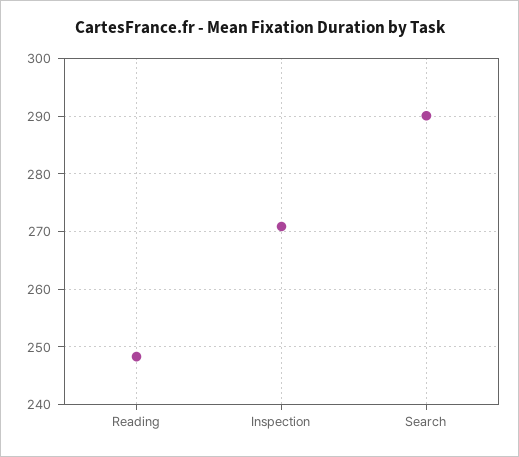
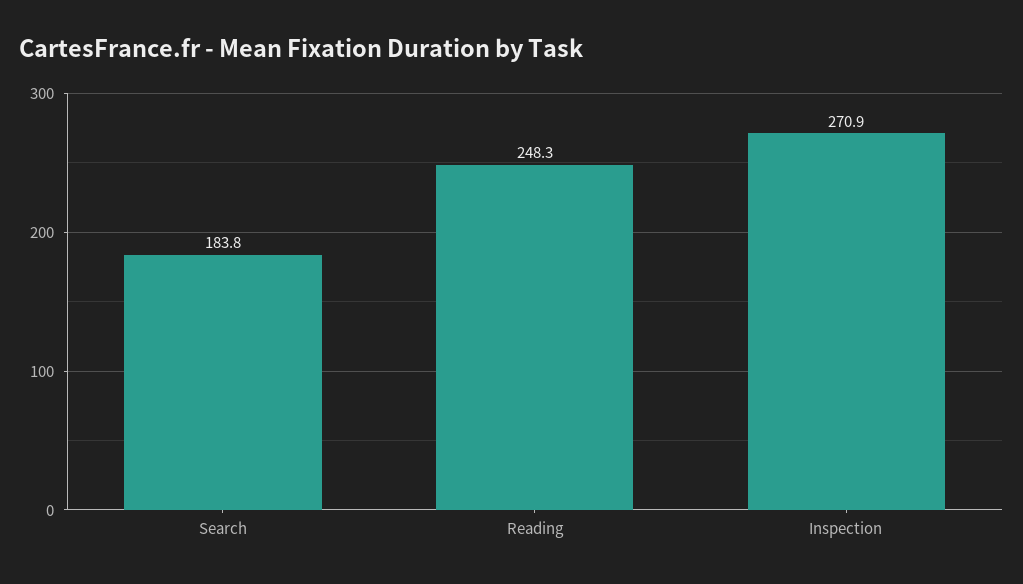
  {
    "Reading": 248.3,
    "Inspection": 270.9,
-   "Search": 290
+   "Search": 183.8
  }

